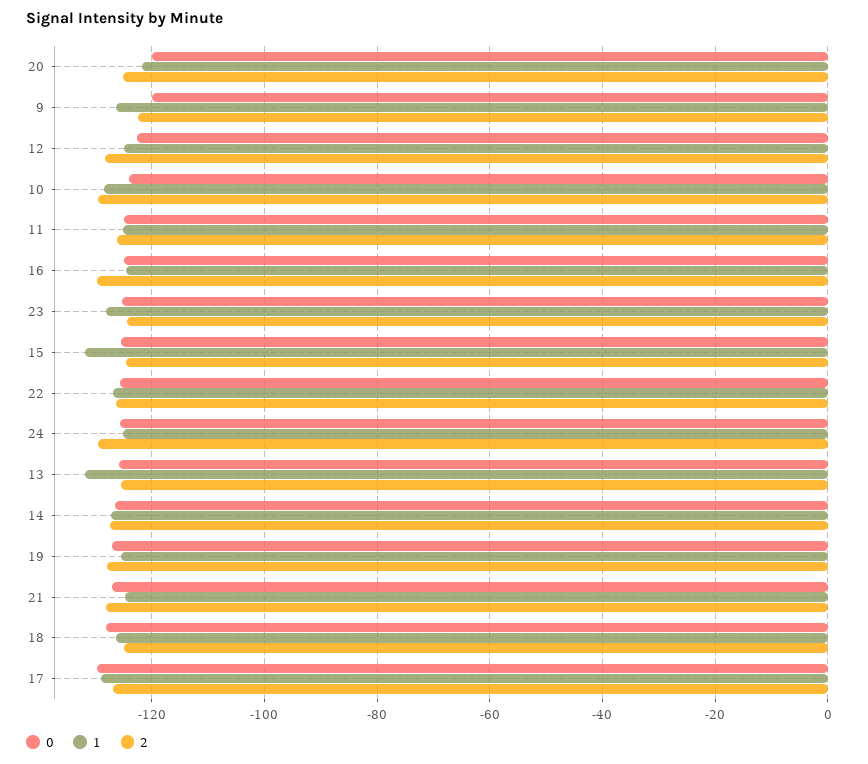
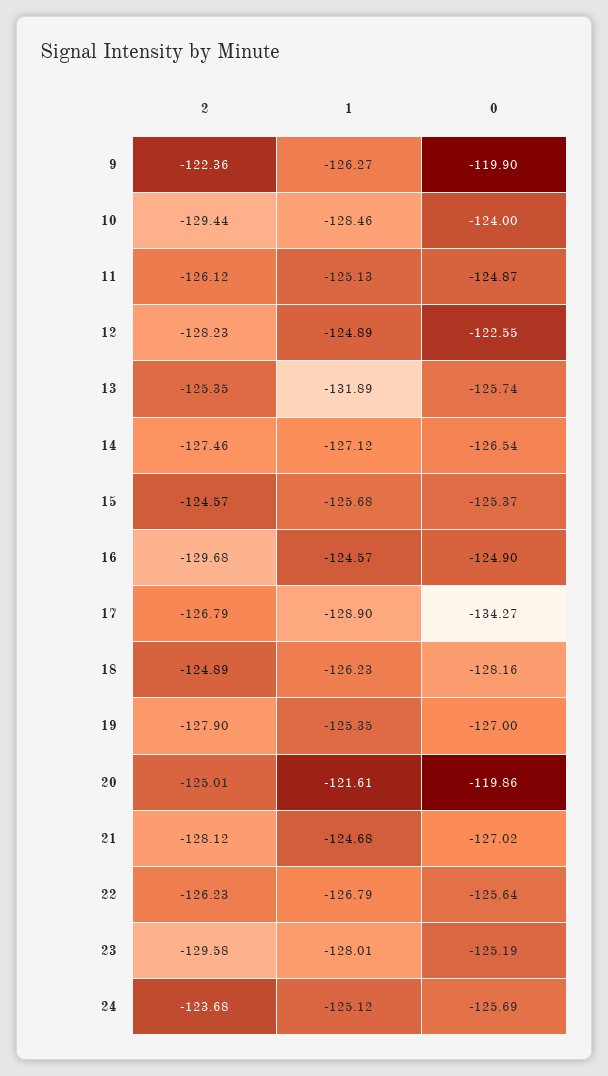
  {
    "0": {
      "20": -119.86,
      "9": -119.9,
      "12": -122.55,
      "10": -124,
      "11": -124.87,
      "16": -124.9,
      "23": -125.19,
      "15": -125.37,
      "22": -125.64,
      "24": -125.69,
      "13": -125.74,
      "14": -126.54,
      "19": -127,
      "21": -127.02,
      "18": -128.16,
-     "17": -130
+     "17": -134.27
    },
    "1": {
      "20": -121.61,
      "9": -126.27,
      "12": -124.89,
      "10": -128.46,
      "11": -125.13,
      "16": -124.57,
      "23": -128.01,
-     "15": -132,
+     "15": -125.68,
      "22": -126.79,
      "24": -125.12,
      "13": -131.89,
      "14": -127.12,
      "19": -125.35,
      "21": -124.68,
      "18": -126.23,
      "17": -128.9
    },
    "2": {
      "20": -125.01,
      "9": -122.36,
      "12": -128.23,
      "10": -129.44,
      "11": -126.12,
      "16": -129.68,
-     "23": -124,
+     "23": -129.58,
      "15": -124.57,
      "22": -126.23,
-     "24": -130,
+     "24": -123.68,
      "13": -125.35,
      "14": -127.46,
      "19": -127.9,
      "21": -128.12,
      "18": -124.89,
      "17": -126.79
    }
  }

